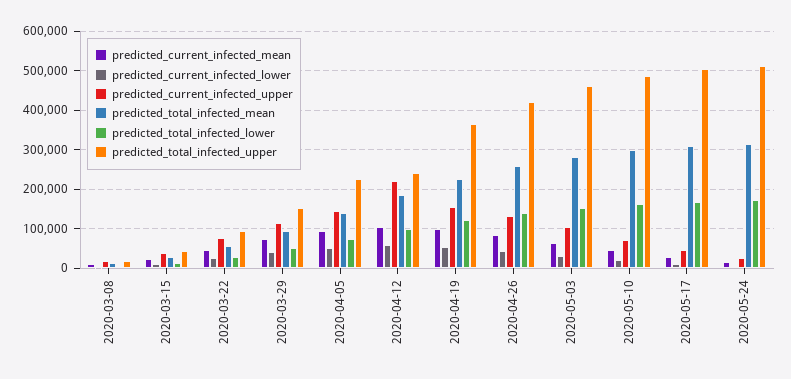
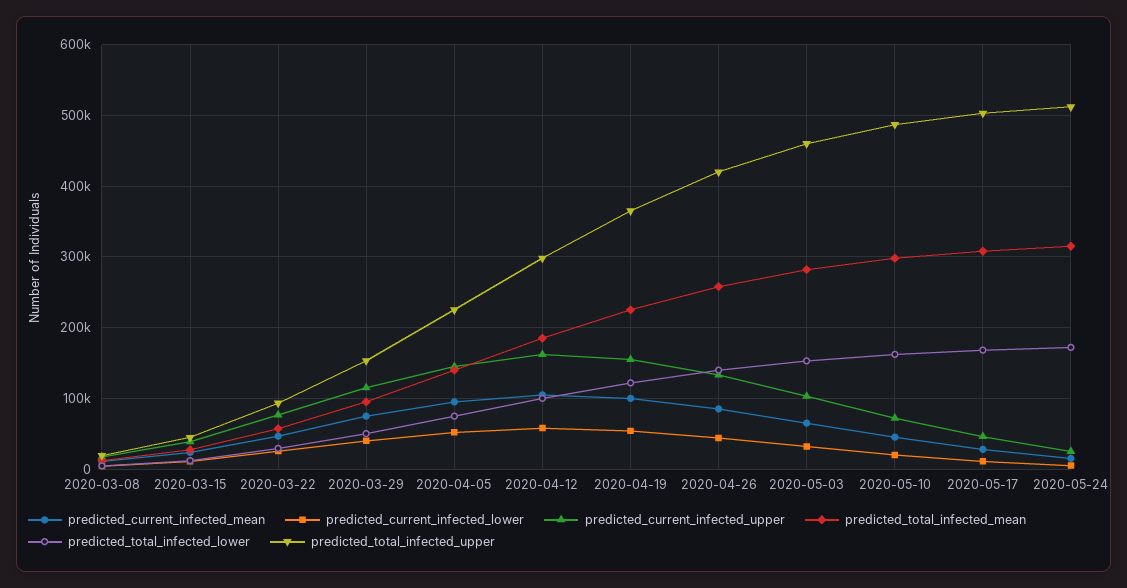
  {
    "predicted_current_infected_mean": {
      "2020-03-08": 10000,
      "2020-03-15": 20000,
      "2020-03-22": 50000,
      "2020-03-29": 80000,
      "2020-04-05": 100000,
      "2020-04-12": 110000,
      "2020-04-19": 100000,
      "2020-04-26": 90000,
      "2020-05-03": 70000,
      "2020-05-10": 50000,
      "2020-05-17": 30000,
      "2020-05-24": 20000
    },
    "predicted_current_infected_lower": {
      "2020-03-08": 0,
      "2020-03-15": 10000,
      "2020-03-22": 30000,
      "2020-03-29": 40000,
      "2020-04-05": 50000,
      "2020-04-12": 60000,
      "2020-04-19": 50000,
      "2020-04-26": 40000,
      "2020-05-03": 30000,
      "2020-05-10": 20000,
      "2020-05-17": 10000,
      "2020-05-24": 10000
    },
    "predicted_current_infected_upper": {
      "2020-03-08": 20000,
      "2020-03-15": 40000,
      "2020-03-22": 80000,
      "2020-03-29": 120000,
      "2020-04-05": 150000,
-     "2020-04-12": 220000,
+     "2020-04-12": 160000,
      "2020-04-19": 160000,
      "2020-04-26": 130000,
      "2020-05-03": 100000,
      "2020-05-10": 70000,
      "2020-05-17": 50000,
      "2020-05-24": 30000
    },
    "predicted_total_infected_mean": {
      "2020-03-08": 10000,
      "2020-03-15": 30000,
      "2020-03-22": 60000,
      "2020-03-29": 100000,
      "2020-04-05": 140000,
      "2020-04-12": 190000,
      "2020-04-19": 230000,
      "2020-04-26": 260000,
      "2020-05-03": 280000,
      "2020-05-10": 300000,
      "2020-05-17": 310000,
      "2020-05-24": 320000
    },
    "predicted_total_infected_lower": {
      "2020-03-08": 0,
      "2020-03-15": 10000,
      "2020-03-22": 30000,
      "2020-03-29": 50000,
      "2020-04-05": 80000,
      "2020-04-12": 100000,
      "2020-04-19": 120000,
      "2020-04-26": 140000,
      "2020-05-03": 150000,
      "2020-05-10": 160000,
      "2020-05-17": 170000,
      "2020-05-24": 170000
    },
    "predicted_total_infected_upper": {
      "2020-03-08": 20000,
      "2020-03-15": 40000,
      "2020-03-22": 90000,
      "2020-03-29": 150000,
      "2020-04-05": 230000,
-     "2020-04-12": 240000,
+     "2020-04-12": 300000,
      "2020-04-19": 370000,
      "2020-04-26": 420000,
      "2020-05-03": 460000,
      "2020-05-10": 490000,
      "2020-05-17": 500000,
      "2020-05-24": 510000
    }
  }

